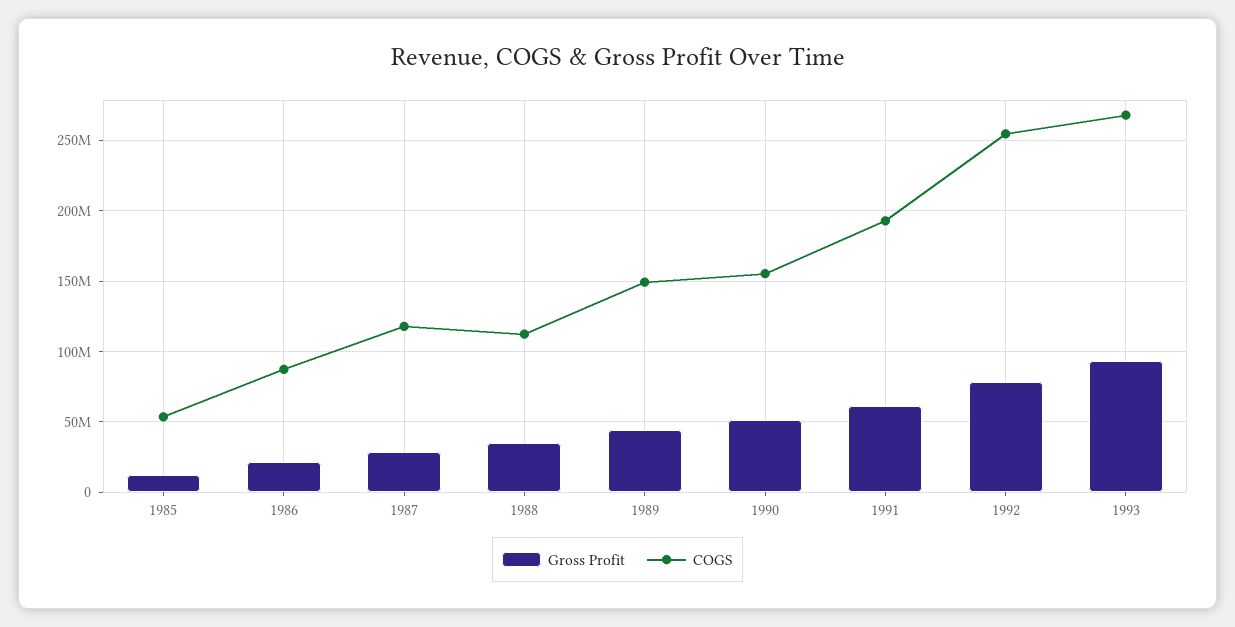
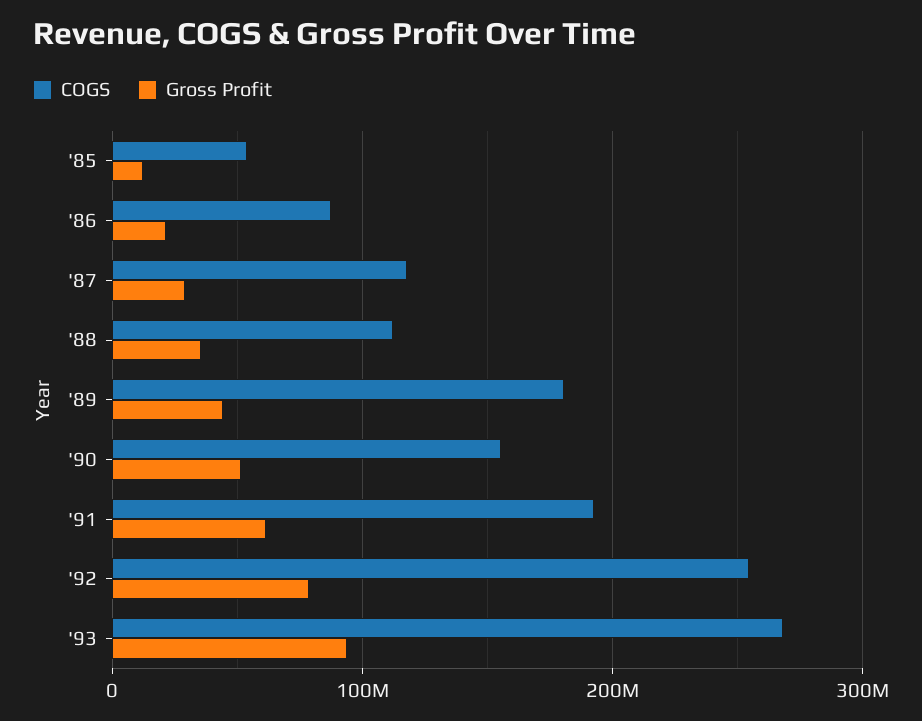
  {
    "Gross Profit": {
      "1985": 10000000,
      "1986": 20000000,
      "1987": 30000000,
      "1988": 35000000,
      "1989": 45000000,
      "1990": 50000000,
      "1991": 60000000,
      "1992": 80000000,
      "1993": 95000000
    },
    "COGS": {
      "1985": 55000000,
      "1986": 85000000,
      "1987": 120000000,
      "1988": 110000000,
-     "1989": 150000000,
+     "1989": 180000000,
      "1990": 155000000,
      "1991": 195000000,
      "1992": 255000000,
      "1993": 270000000
    }
  }

